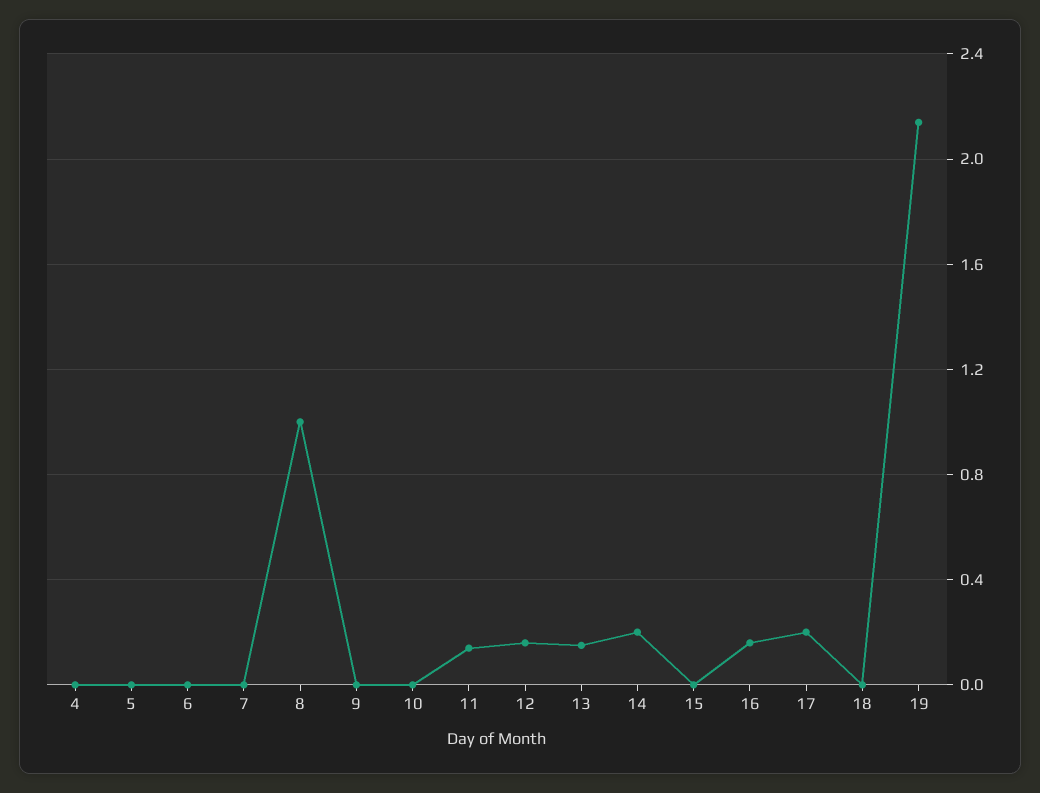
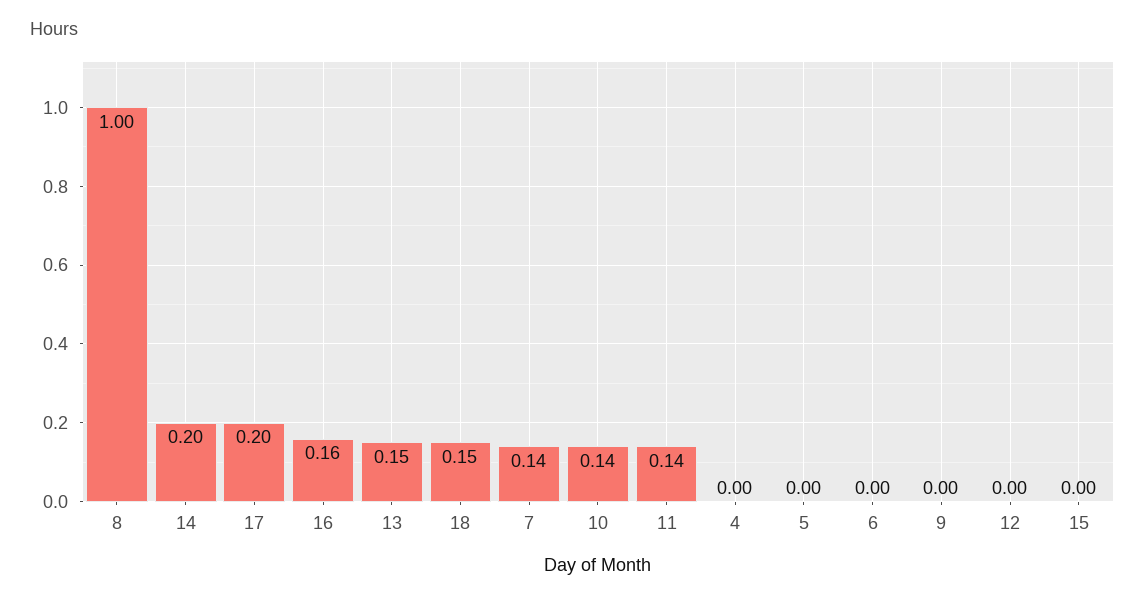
  {
    "4": 0,
    "5": 0,
    "6": 0,
-   "7": 0,
+   "7": 0.14,
    "8": 1,
    "9": 0,
-   "10": 0,
+   "10": 0.14,
    "11": 0.14,
-   "12": 0.15,
+   "12": 0,
    "13": 0.15,
    "14": 0.2,
    "15": 0,
    "16": 0.16,
    "17": 0.2,
-   "18": 0,
+   "18": 0.15
-   "19": 2.15
  }

